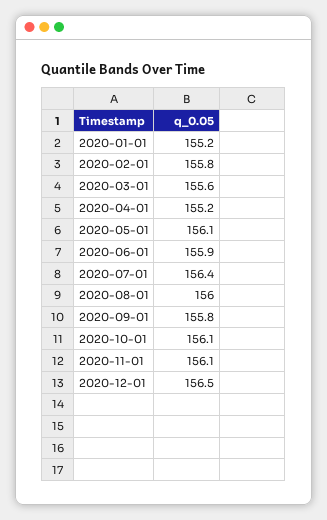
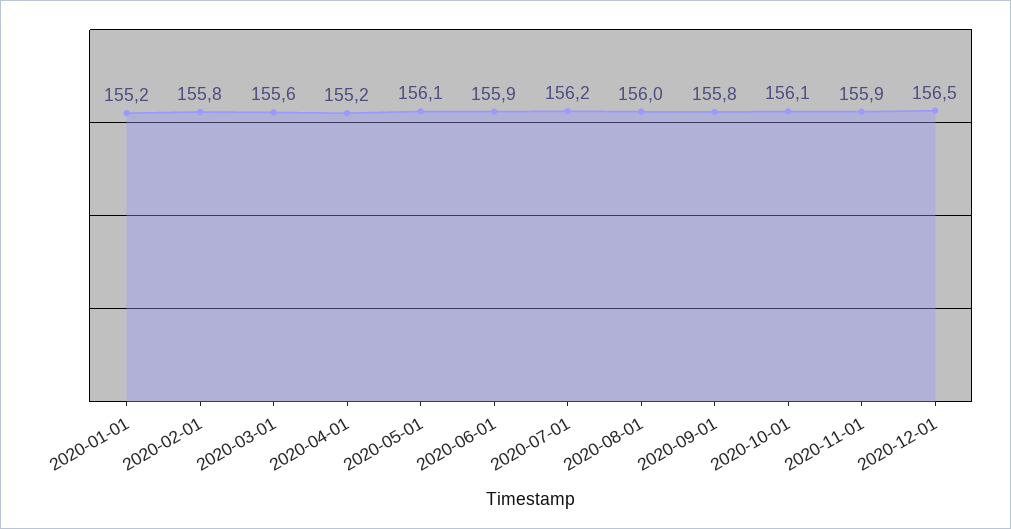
  {
    "2020-01-01": 155.2,
    "2020-02-01": 155.8,
    "2020-03-01": 155.6,
    "2020-04-01": 155.2,
    "2020-05-01": 156.1,
    "2020-06-01": 155.9,
-   "2020-07-01": 156.4,
+   "2020-07-01": 156.2,
    "2020-08-01": 156,
    "2020-09-01": 155.8,
    "2020-10-01": 156.1,
-   "2020-11-01": 156.1,
+   "2020-11-01": 155.9,
    "2020-12-01": 156.5
  }

